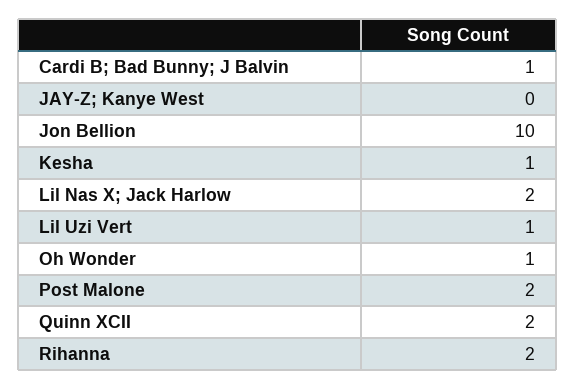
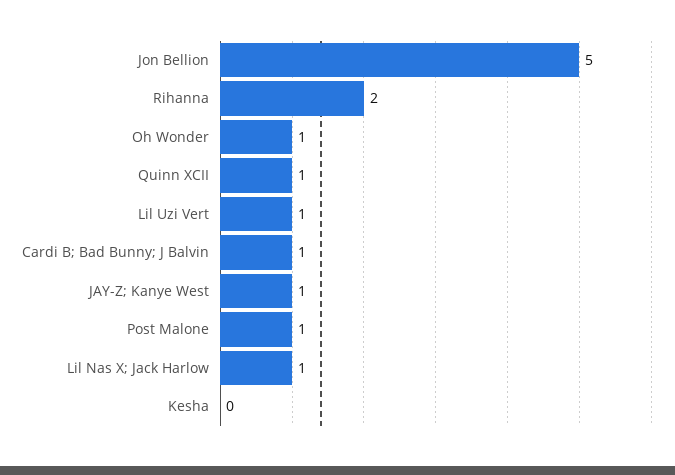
  {
    "Cardi B; Bad Bunny; J Balvin": 1,
-   "JAY-Z; Kanye West": 0,
+   "JAY-Z; Kanye West": 1,
-   "Jon Bellion": 10,
+   "Jon Bellion": 5,
-   "Kesha": 1,
+   "Kesha": 0,
-   "Lil Nas X; Jack Harlow": 2,
+   "Lil Nas X; Jack Harlow": 1,
    "Lil Uzi Vert": 1,
    "Oh Wonder": 1,
-   "Post Malone": 2,
+   "Post Malone": 1,
-   "Quinn XCII": 2,
+   "Quinn XCII": 1,
    "Rihanna": 2
  }

